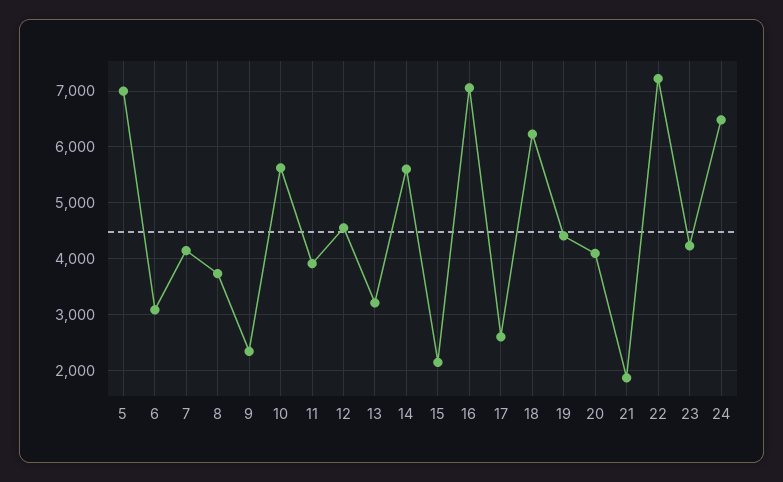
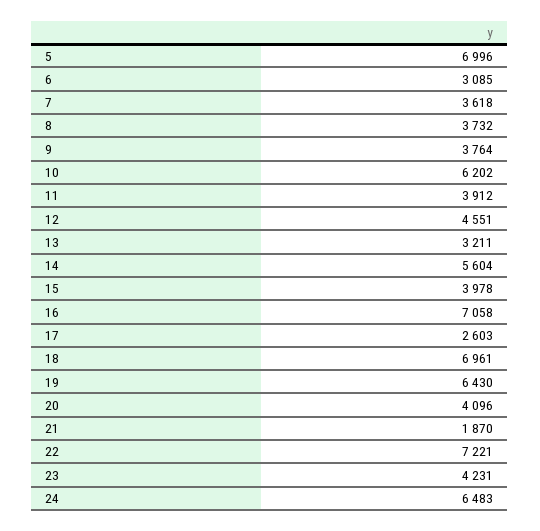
  {
    "5": 6996,
    "6": 3085,
-   "7": 4200,
+   "7": 3618,
    "8": 3732,
-   "9": 2400,
+   "9": 3764,
-   "10": 5600,
+   "10": 6202,
    "11": 3912,
    "12": 4551,
    "13": 3211,
    "14": 5604,
-   "15": 2200,
+   "15": 3978,
    "16": 7058,
    "17": 2603,
-   "18": 6200,
+   "18": 6961,
-   "19": 4400,
+   "19": 6430,
    "20": 4096,
    "21": 1870,
    "22": 7221,
    "23": 4231,
    "24": 6483
  }

